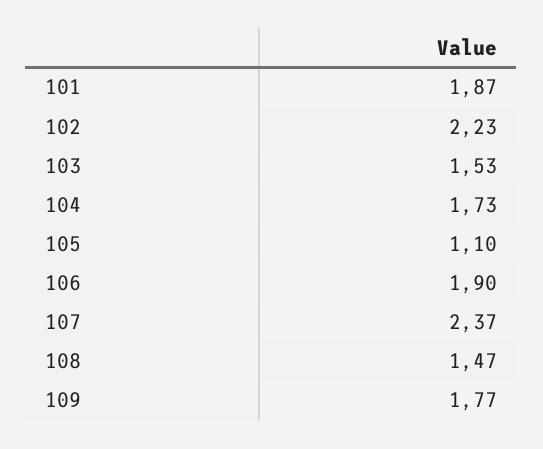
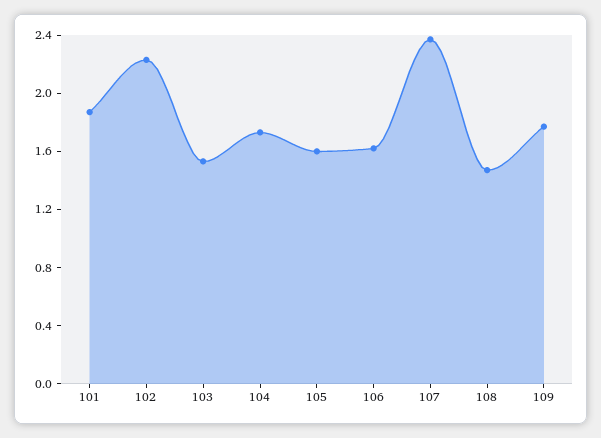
  {
    "101": 1.87,
    "102": 2.23,
    "103": 1.53,
    "104": 1.73,
-   "105": 1.1,
+   "105": 1.6,
-   "106": 1.9,
+   "106": 1.6,
    "107": 2.37,
    "108": 1.47,
    "109": 1.77
  }

